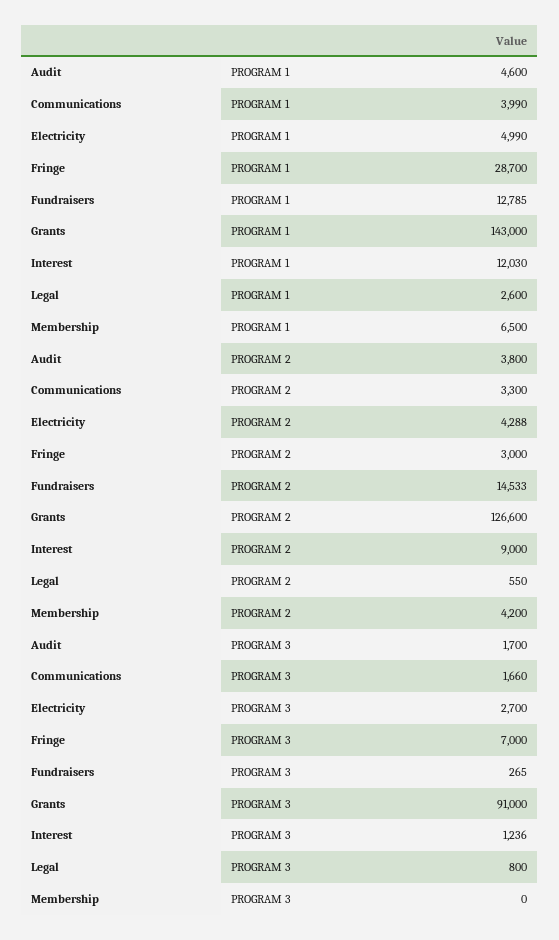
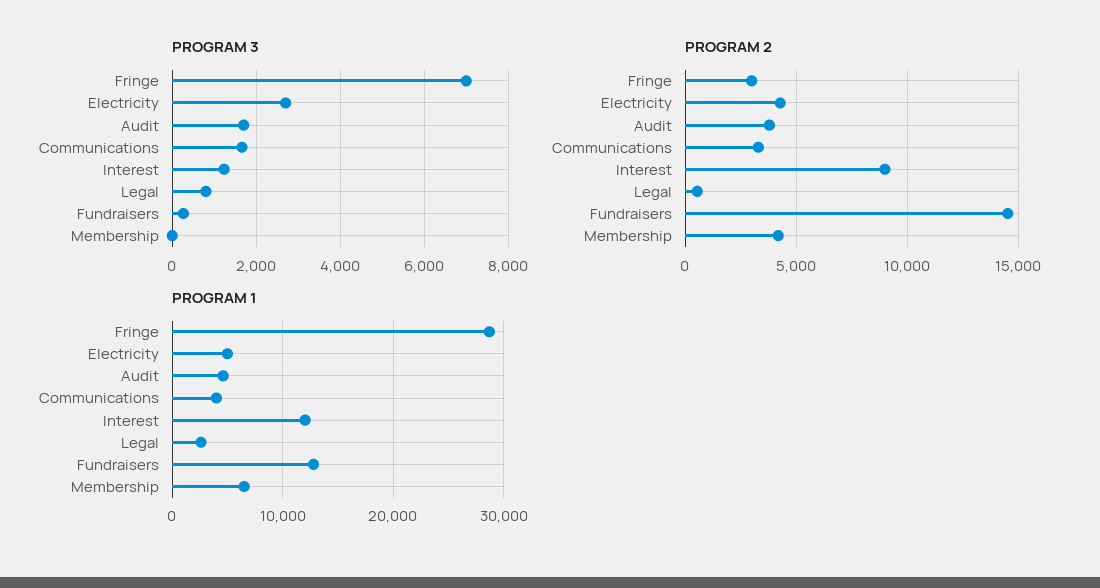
  {
    "PROGRAM 1": {
      "Audit": 4600,
      "Communications": 3990,
      "Electricity": 4990,
      "Fringe": 28700,
      "Fundraisers": 12785,
-     "Grants": 143000,
      "Interest": 12030,
      "Legal": 2600,
      "Membership": 6500
    },
    "PROGRAM 2": {
      "Audit": 3800,
      "Communications": 3300,
      "Electricity": 4288,
      "Fringe": 3000,
      "Fundraisers": 14533,
-     "Grants": 126600,
      "Interest": 9000,
      "Legal": 550,
      "Membership": 4200
    },
    "PROGRAM 3": {
      "Audit": 1700,
      "Communications": 1660,
      "Electricity": 2700,
      "Fringe": 7000,
      "Fundraisers": 265,
-     "Grants": 91000,
      "Interest": 1236,
      "Legal": 800,
      "Membership": 0
    }
  }

